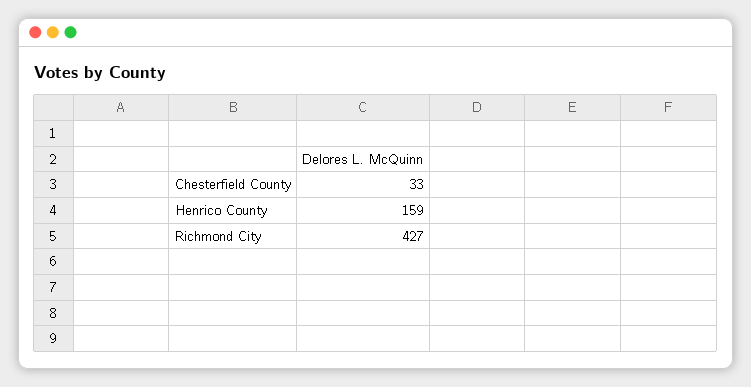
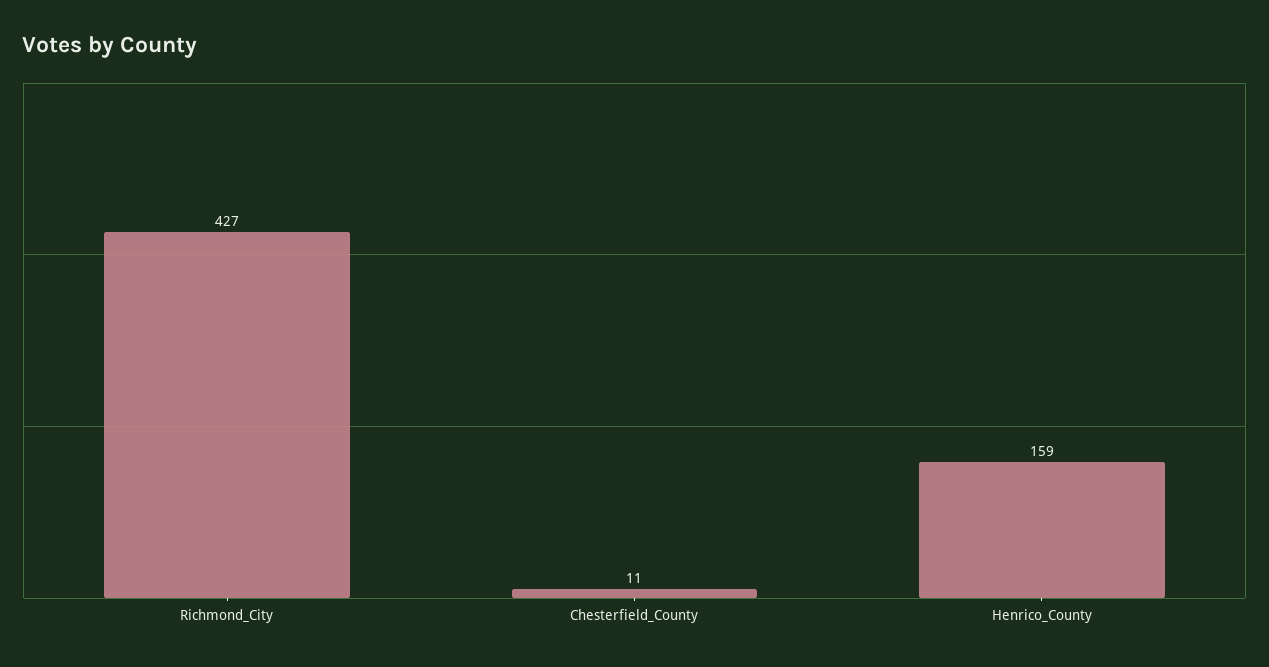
  {
-   "Chesterfield County": 33,
+   "Chesterfield County": 11,
    "Henrico County": 159,
    "Richmond City": 427
  }

